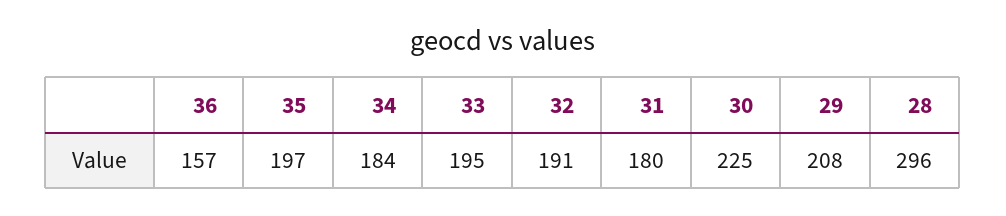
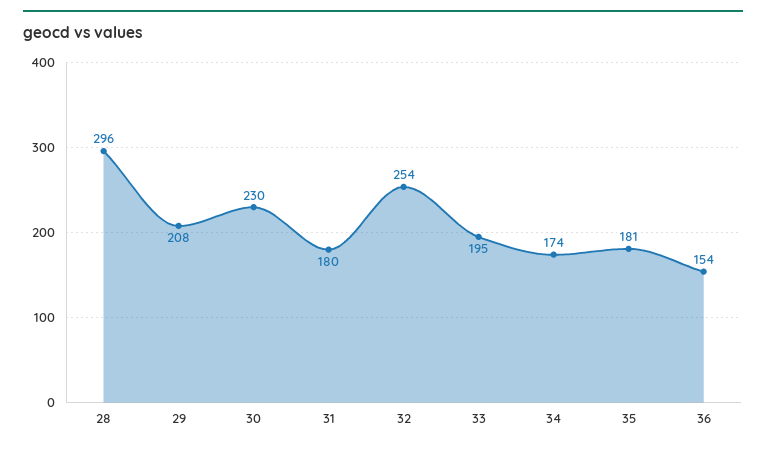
  {
-   "36": 157,
+   "36": 154,
-   "35": 197,
+   "35": 181,
-   "34": 184,
+   "34": 174,
    "33": 195,
-   "32": 191,
+   "32": 254,
    "31": 180,
-   "30": 225,
+   "30": 230,
    "29": 208,
    "28": 296
  }

